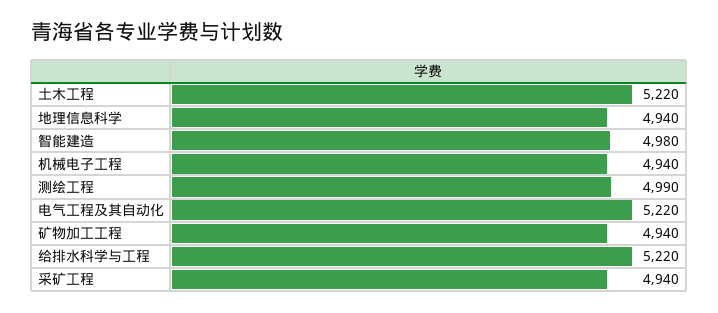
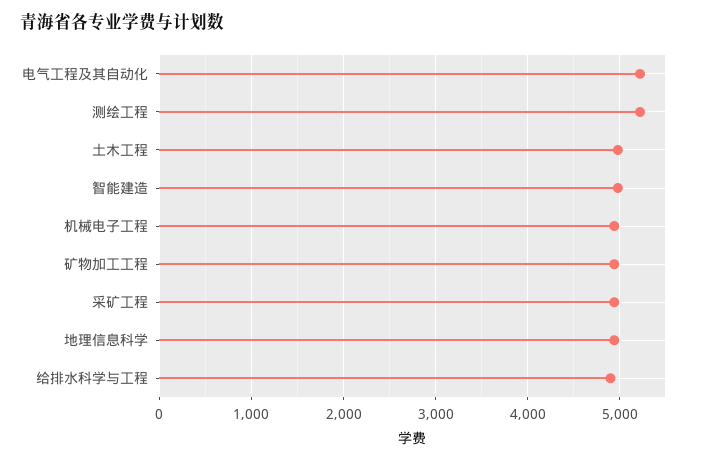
  {
-   "土木工程": 5220,
+   "土木工程": 5000,
    "地理信息科学": 4940,
    "智能建造": 4980,
    "机械电子工程": 4940,
-   "测绘工程": 4990,
+   "测绘工程": 5200,
    "电气工程及其自动化": 5220,
    "矿物加工工程": 4940,
-   "给排水科学与工程": 5220,
+   "给排水科学与工程": 4900,
    "采矿工程": 4940
  }

